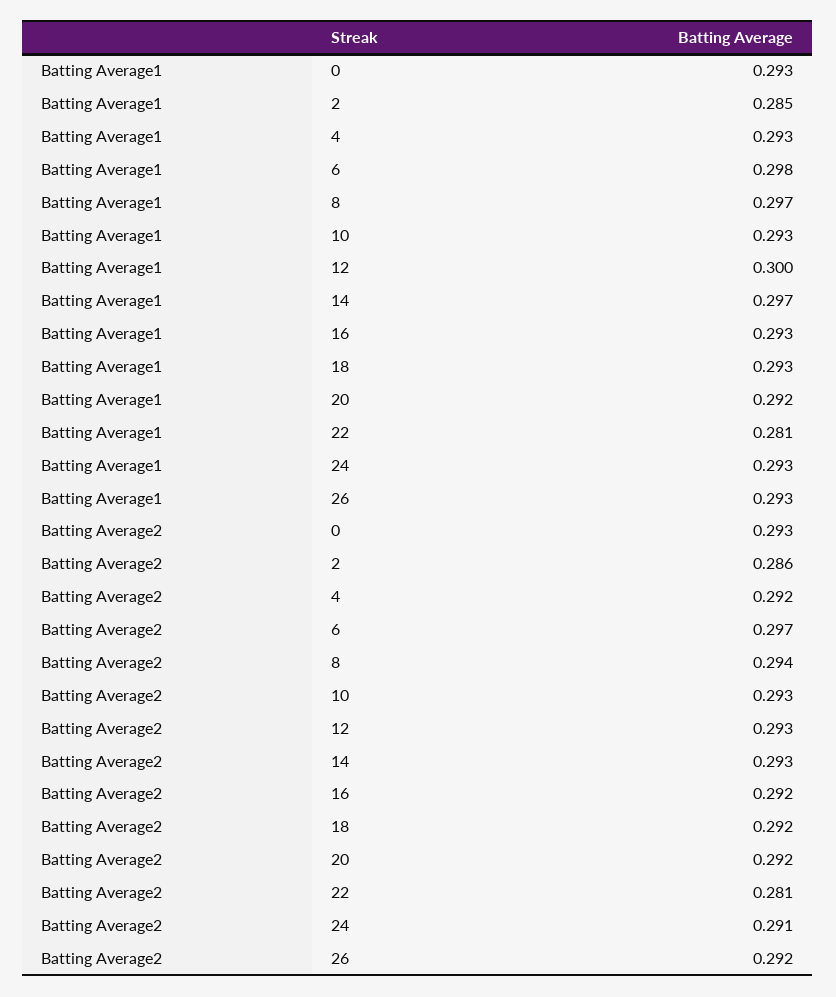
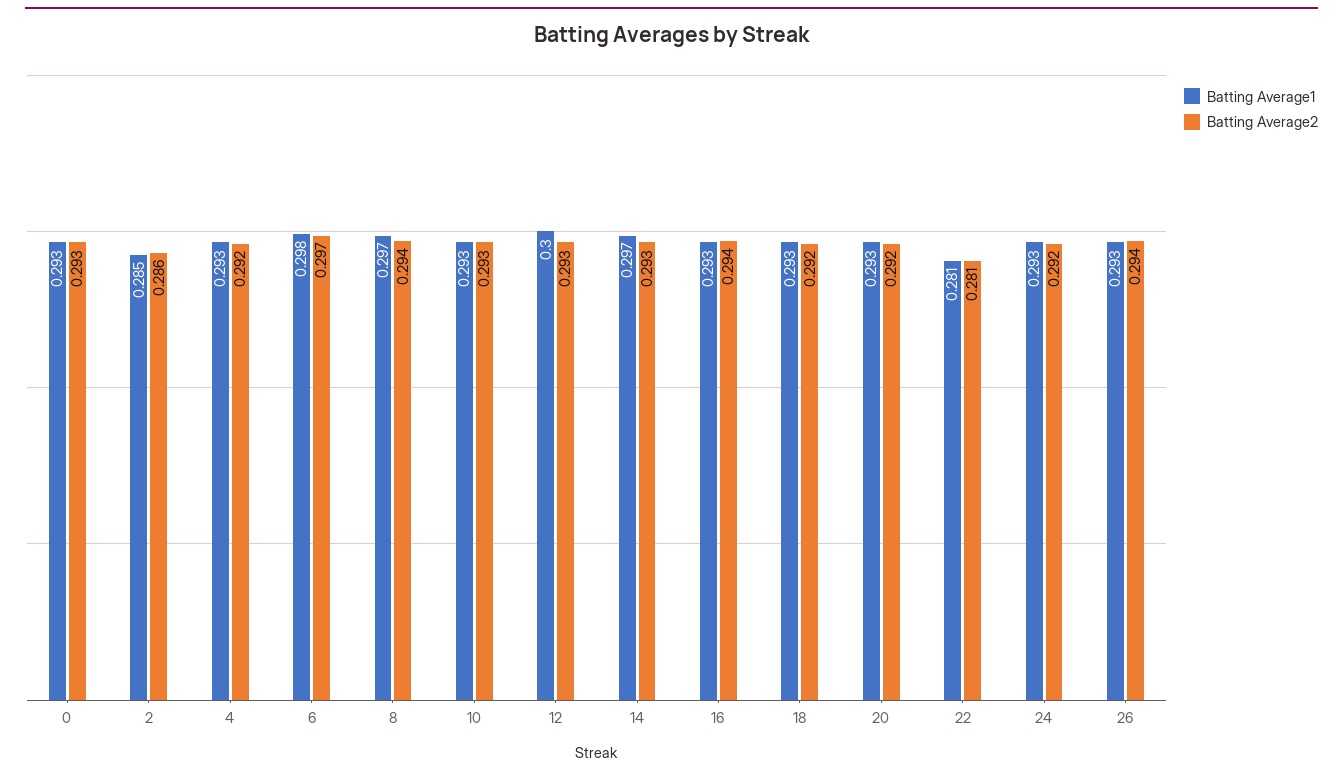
  {
    "Batting Average1": {
      "0": 0.293,
      "2": 0.285,
      "4": 0.293,
      "6": 0.298,
      "8": 0.297,
      "10": 0.293,
      "12": 0.3,
      "14": 0.297,
      "16": 0.293,
      "18": 0.293,
-     "20": 0.292,
+     "20": 0.293,
      "22": 0.281,
      "24": 0.293,
      "26": 0.293
    },
    "Batting Average2": {
      "0": 0.293,
      "2": 0.286,
      "4": 0.292,
      "6": 0.297,
      "8": 0.294,
      "10": 0.293,
      "12": 0.293,
      "14": 0.293,
-     "16": 0.292,
+     "16": 0.294,
      "18": 0.292,
      "20": 0.292,
      "22": 0.281,
-     "24": 0.291,
+     "24": 0.292,
-     "26": 0.292
+     "26": 0.294
    }
  }

